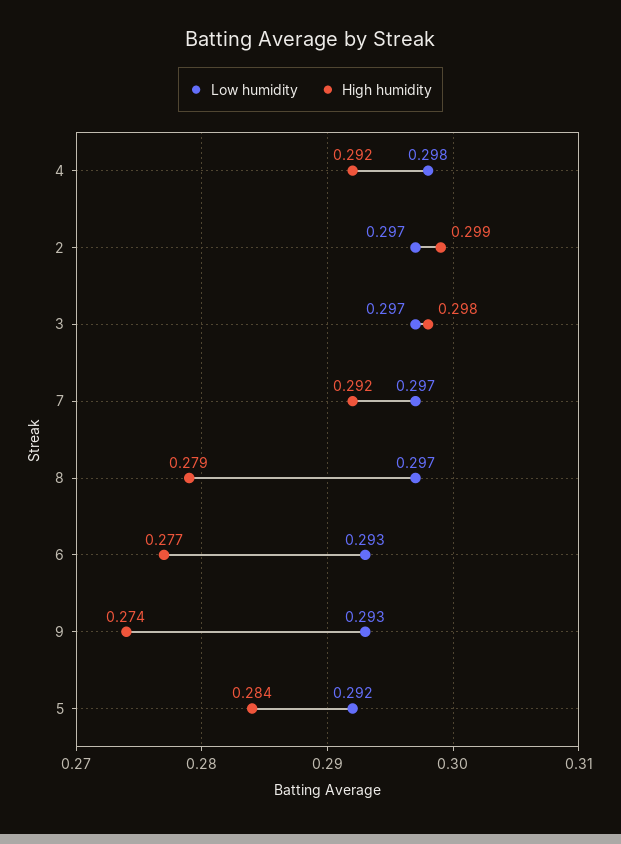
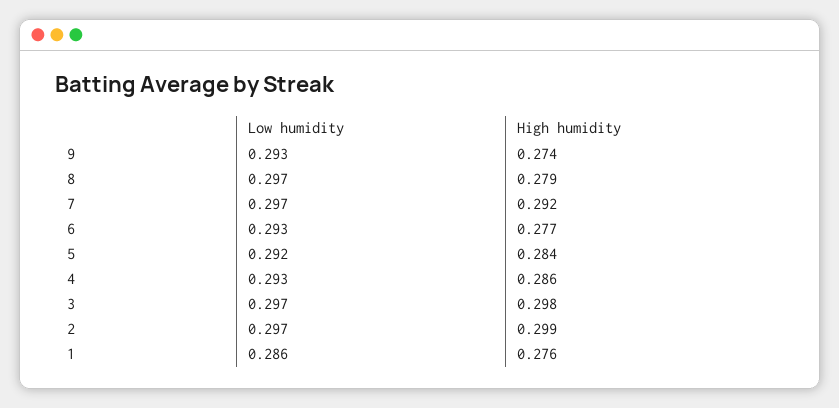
  {
    "Low humidity": {
-     "4": 0.298,
+     "4": 0.293,
      "2": 0.297,
      "3": 0.297,
      "7": 0.297,
      "8": 0.297,
      "6": 0.293,
      "9": 0.293,
-     "5": 0.292
+     "5": 0.292,
+     "1": 0.286
    },
    "High humidity": {
-     "4": 0.292,
+     "4": 0.286,
      "2": 0.299,
      "3": 0.298,
      "7": 0.292,
      "8": 0.279,
      "6": 0.277,
      "9": 0.274,
-     "5": 0.284
+     "5": 0.284,
+     "1": 0.276
    }
  }

